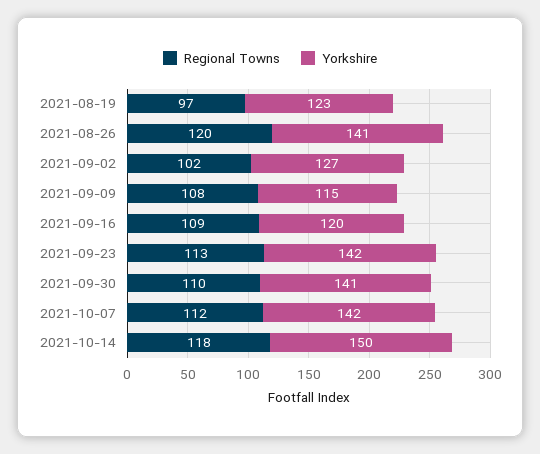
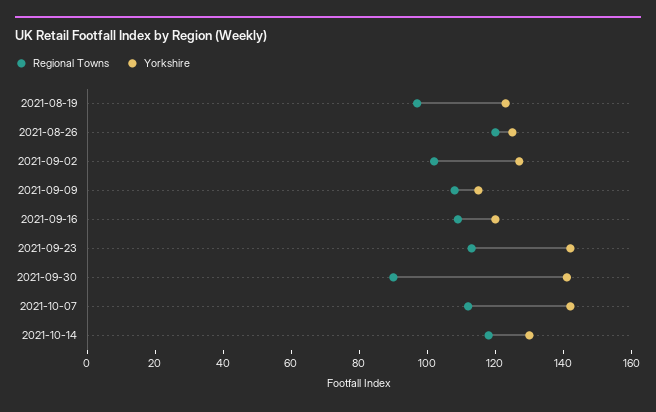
  {
    "Regional Towns": {
      "2021-08-19": 97,
      "2021-08-26": 120,
      "2021-09-02": 102,
      "2021-09-09": 108,
      "2021-09-16": 109,
      "2021-09-23": 113,
-     "2021-09-30": 110,
+     "2021-09-30": 90,
      "2021-10-07": 112,
      "2021-10-14": 118
    },
    "Yorkshire": {
      "2021-08-19": 123,
-     "2021-08-26": 141,
+     "2021-08-26": 125,
      "2021-09-02": 127,
      "2021-09-09": 115,
      "2021-09-16": 120,
      "2021-09-23": 142,
      "2021-09-30": 141,
      "2021-10-07": 142,
-     "2021-10-14": 150
+     "2021-10-14": 130
    }
  }

